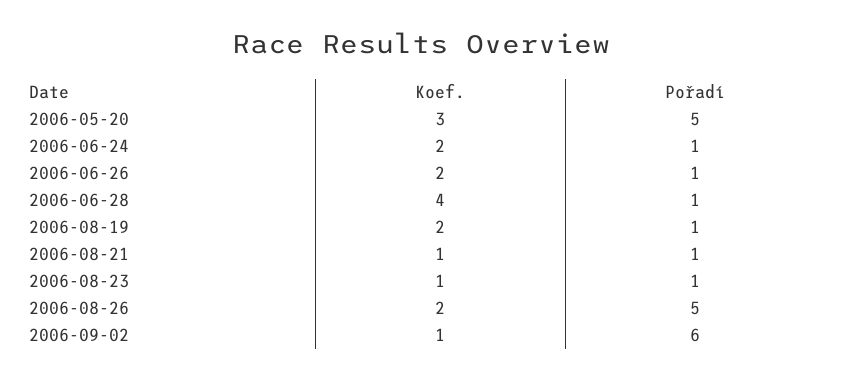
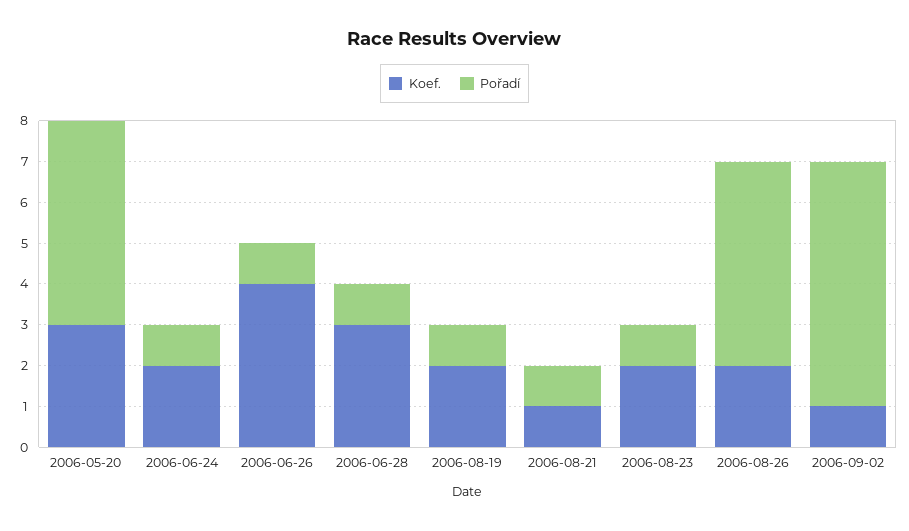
  {
    "Koef.": {
      "2006-05-20": 3,
      "2006-06-24": 2,
-     "2006-06-26": 2,
+     "2006-06-26": 4,
-     "2006-06-28": 4,
+     "2006-06-28": 3,
      "2006-08-19": 2,
      "2006-08-21": 1,
-     "2006-08-23": 1,
+     "2006-08-23": 2,
      "2006-08-26": 2,
      "2006-09-02": 1
    },
    "Pořadí": {
      "2006-05-20": 5,
      "2006-06-24": 1,
      "2006-06-26": 1,
      "2006-06-28": 1,
      "2006-08-19": 1,
      "2006-08-21": 1,
      "2006-08-23": 1,
      "2006-08-26": 5,
      "2006-09-02": 6
    }
  }

